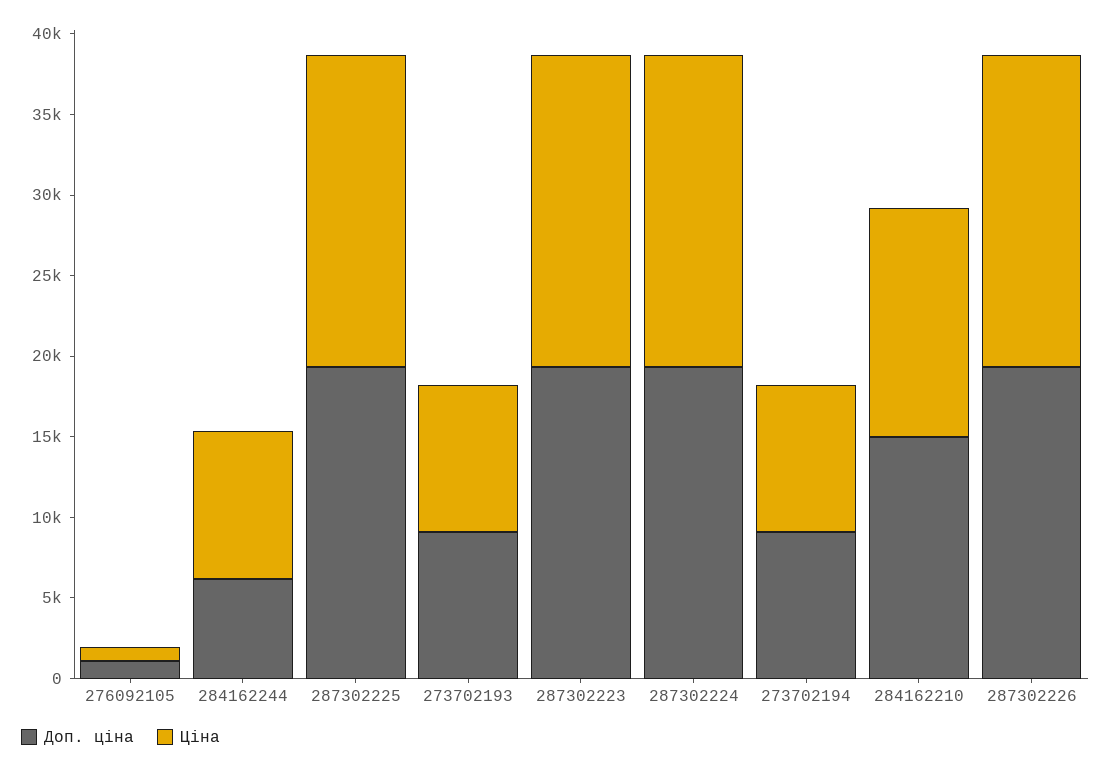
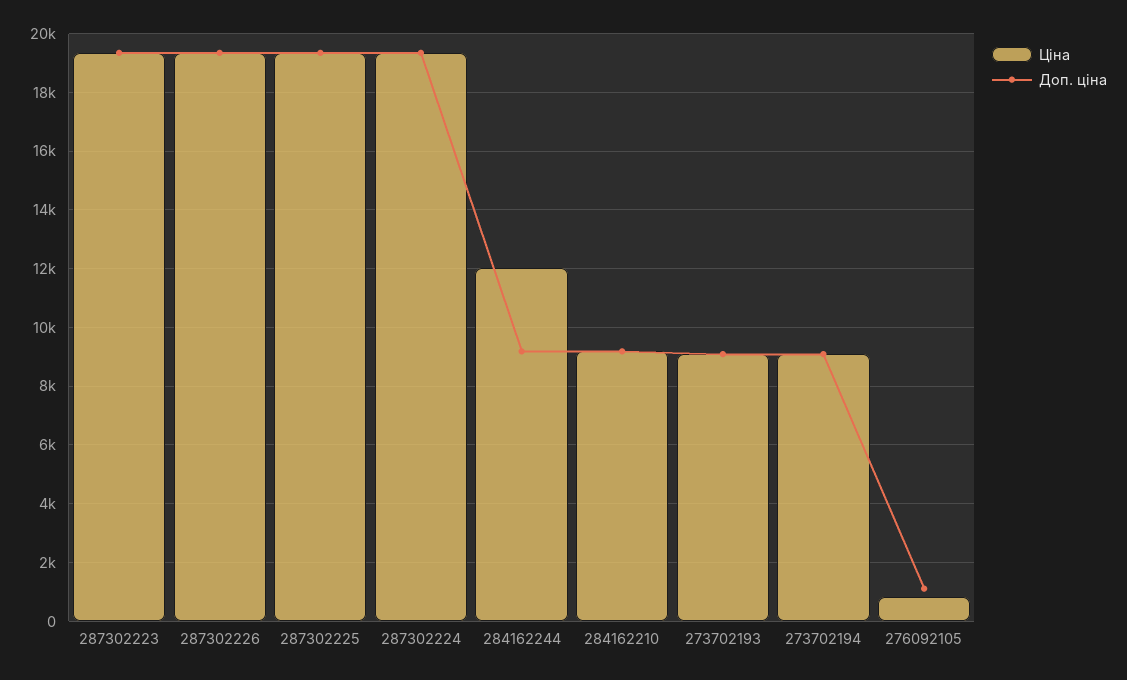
  {
    "Доп. ціна": {
      "276092105": 1000,
-     "284162244": 6000,
+     "284162244": 9250,
      "287302225": 19250,
      "273702193": 9000,
      "287302223": 19250,
      "287302224": 19250,
      "273702194": 9000,
-     "284162210": 15000,
+     "284162210": 9250,
      "287302226": 19250
    },
    "Ціна": {
      "276092105": 750,
-     "284162244": 9000,
+     "284162244": 12000,
      "287302225": 19250,
      "273702193": 9000,
      "287302223": 19250,
      "287302224": 19250,
      "273702194": 9000,
-     "284162210": 14000,
+     "284162210": 9250,
      "287302226": 19250
    }
  }

